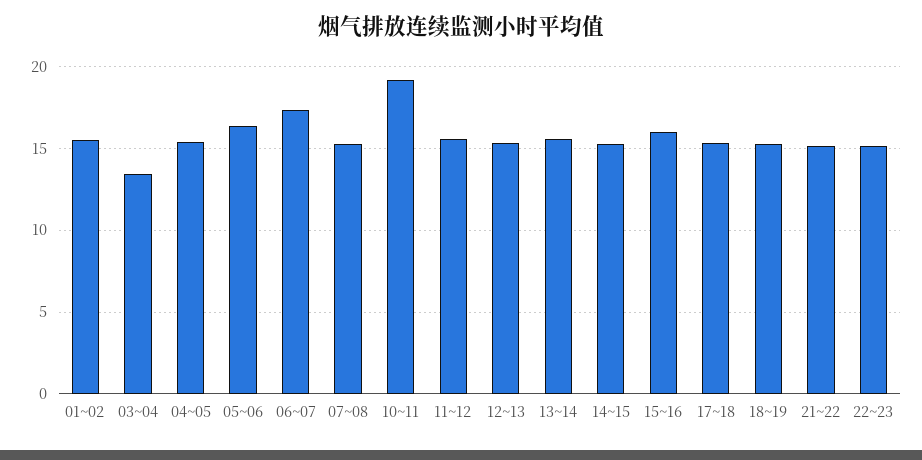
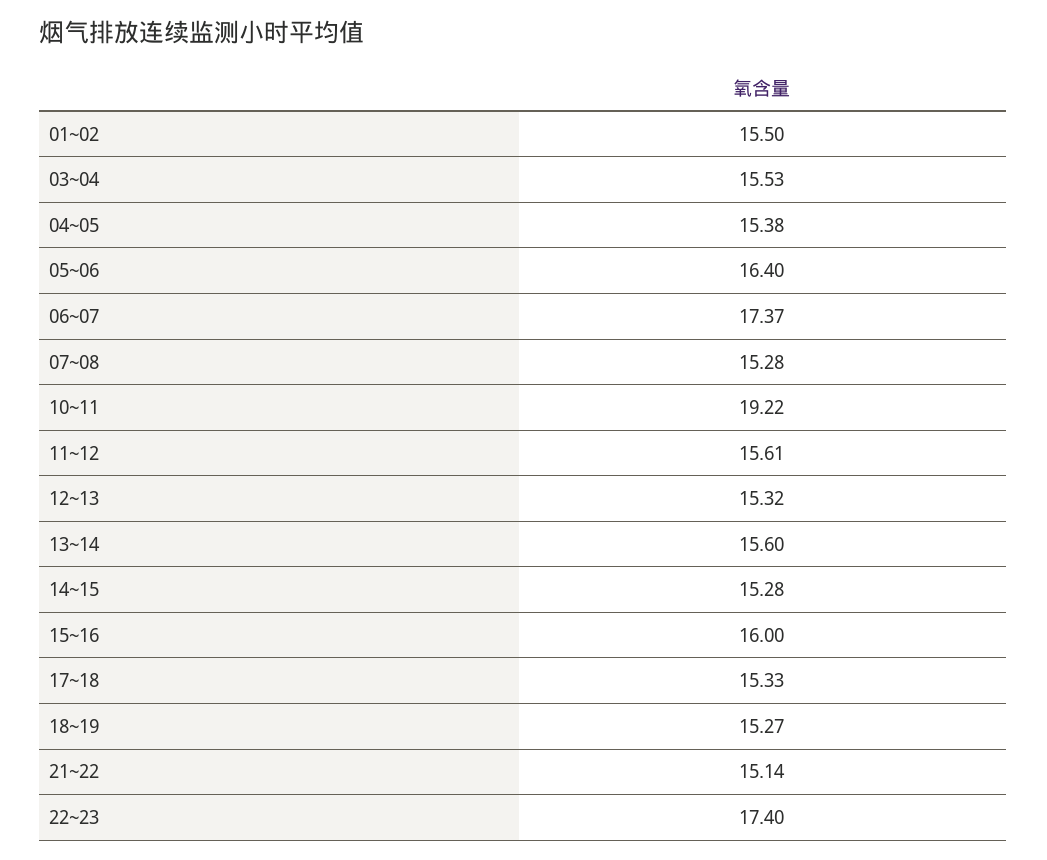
  {
    "01~02": 15.5,
-   "03~04": 13.5,
+   "03~04": 15.53,
    "04~05": 15.38,
    "05~06": 16.4,
    "06~07": 17.37,
    "07~08": 15.28,
    "10~11": 19.22,
    "11~12": 15.61,
    "12~13": 15.32,
    "13~14": 15.6,
    "14~15": 15.28,
    "15~16": 16,
    "17~18": 15.33,
    "18~19": 15.27,
    "21~22": 15.14,
-   "22~23": 15
+   "22~23": 17.4
  }

